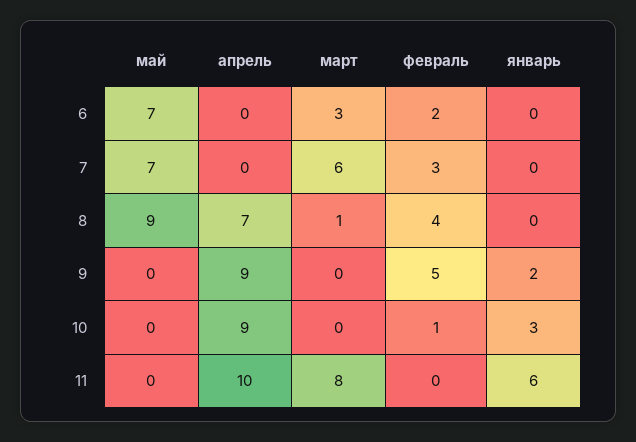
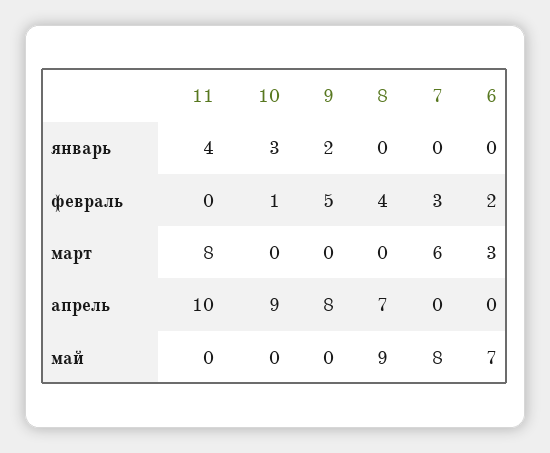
  {
    "май": {
      "6": 7,
-     "7": 7,
+     "7": 8,
      "8": 9,
      "9": 0,
      "10": 0,
      "11": 0
    },
    "апрель": {
      "6": 0,
      "7": 0,
      "8": 7,
-     "9": 9,
+     "9": 8,
      "10": 9,
      "11": 10
    },
    "март": {
      "6": 3,
      "7": 6,
-     "8": 1,
+     "8": 0,
      "9": 0,
      "10": 0,
      "11": 8
    },
    "февраль": {
      "6": 2,
      "7": 3,
      "8": 4,
      "9": 5,
      "10": 1,
      "11": 0
    },
    "январь": {
      "6": 0,
      "7": 0,
      "8": 0,
      "9": 2,
      "10": 3,
-     "11": 6
+     "11": 4
    }
  }

